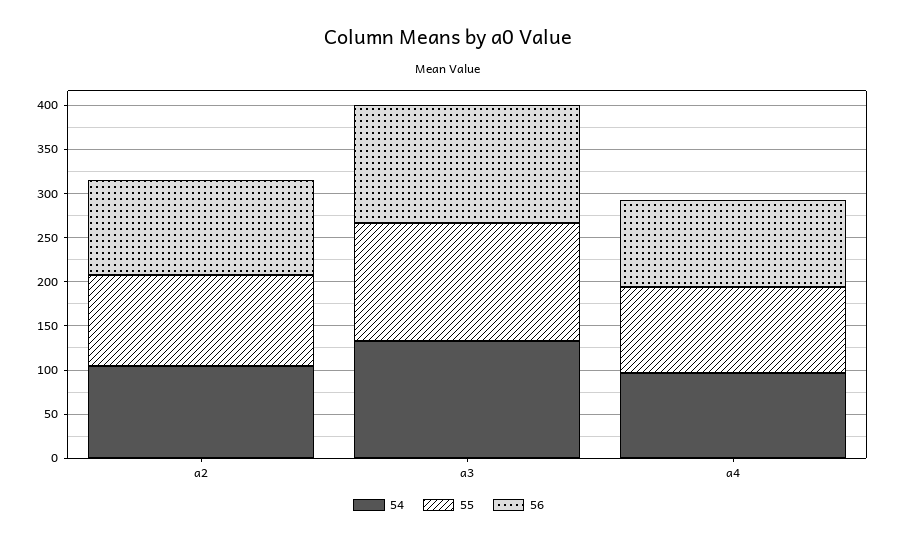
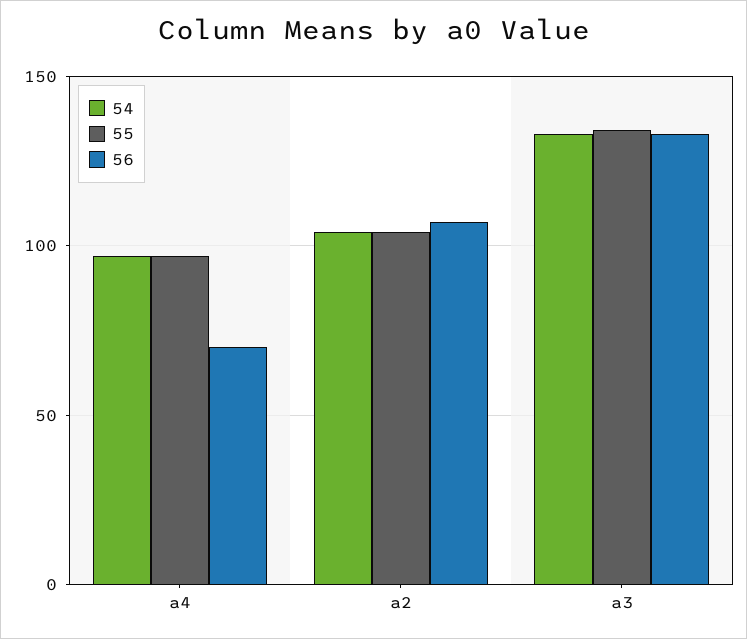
  {
    "54": {
      "a2": 105,
      "a3": 135,
      "a4": 95
    },
    "55": {
      "a2": 105,
      "a3": 135,
      "a4": 95
    },
    "56": {
      "a2": 105,
      "a3": 135,
-     "a4": 100
+     "a4": 70
    }
  }

